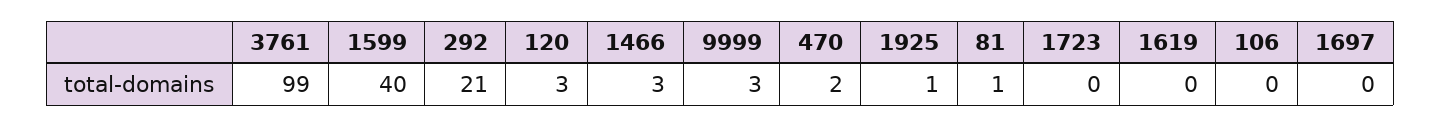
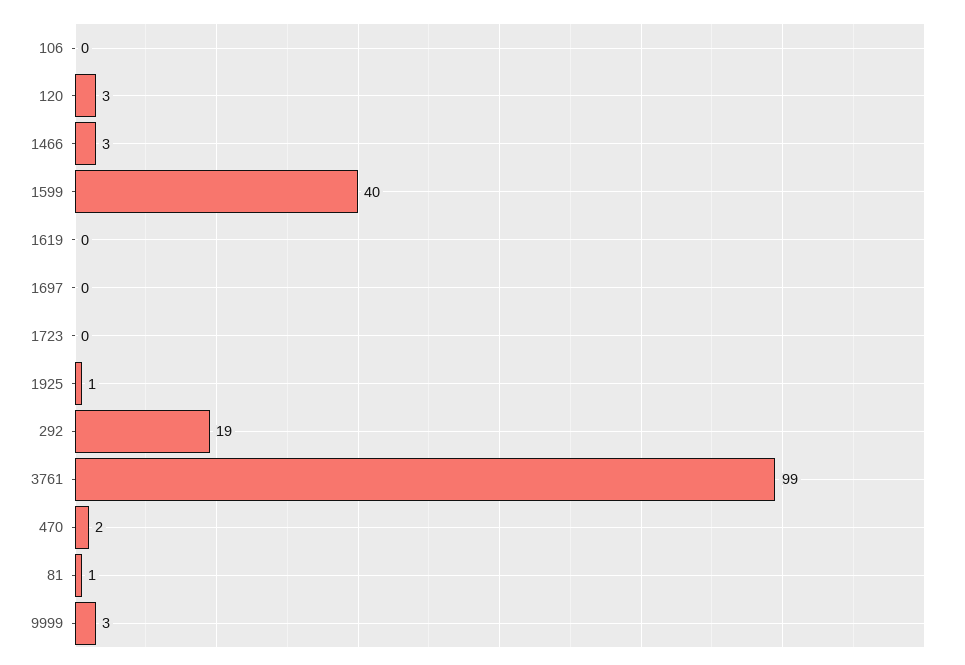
  {
    "3761": 99,
    "1599": 40,
-   "292": 21,
+   "292": 19,
    "120": 3,
    "1466": 3,
    "9999": 3,
    "470": 2,
    "1925": 1,
    "81": 1,
    "1723": 0,
    "1619": 0,
    "106": 0,
    "1697": 0
  }

